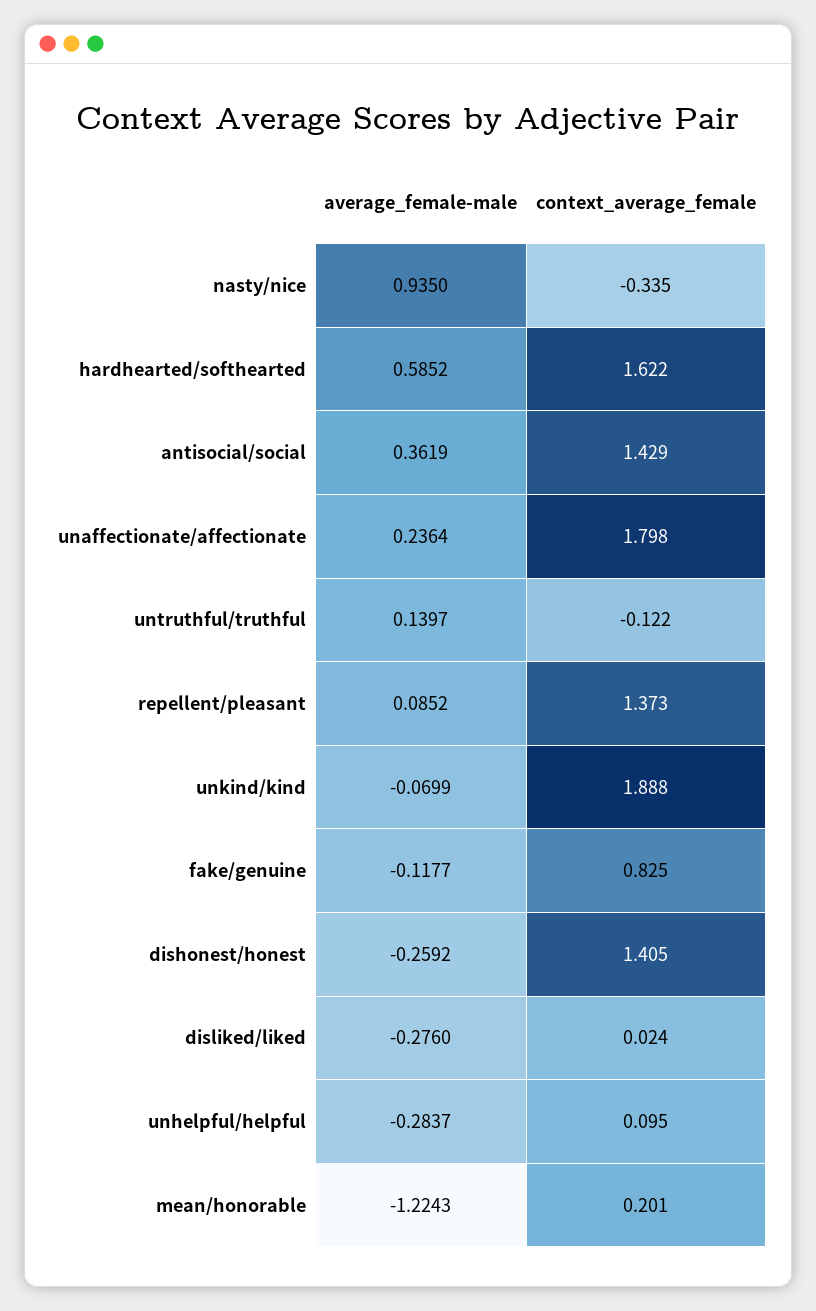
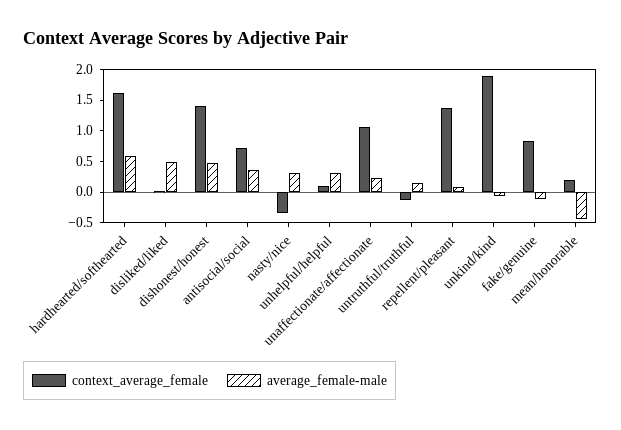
  {
    "average_female-male": {
-     "nasty/nice": 0.935,
+     "nasty/nice": 0.25,
      "hardhearted/softhearted": 0.5852,
      "antisocial/social": 0.3619,
      "unaffectionate/affectionate": 0.2364,
      "untruthful/truthful": 0.1397,
      "repellent/pleasant": 0.0852,
      "unkind/kind": -0.0699,
      "fake/genuine": -0.1177,
-     "dishonest/honest": -0.2592,
+     "dishonest/honest": 0.5,
-     "disliked/liked": -0.276,
+     "disliked/liked": 0.5,
-     "unhelpful/helpful": -0.2837,
+     "unhelpful/helpful": 0.25,
-     "mean/honorable": -1.2243
+     "mean/honorable": -0.5
    },
    "context_average_female": {
      "nasty/nice": -0.335,
      "hardhearted/softhearted": 1.622,
-     "antisocial/social": 1.429,
+     "antisocial/social": 0.75,
-     "unaffectionate/affectionate": 1.798,
+     "unaffectionate/affectionate": 1,
      "untruthful/truthful": -0.122,
      "repellent/pleasant": 1.373,
      "unkind/kind": 1.888,
      "fake/genuine": 0.825,
      "dishonest/honest": 1.405,
      "disliked/liked": 0.024,
      "unhelpful/helpful": 0.095,
      "mean/honorable": 0.201
    }
  }

